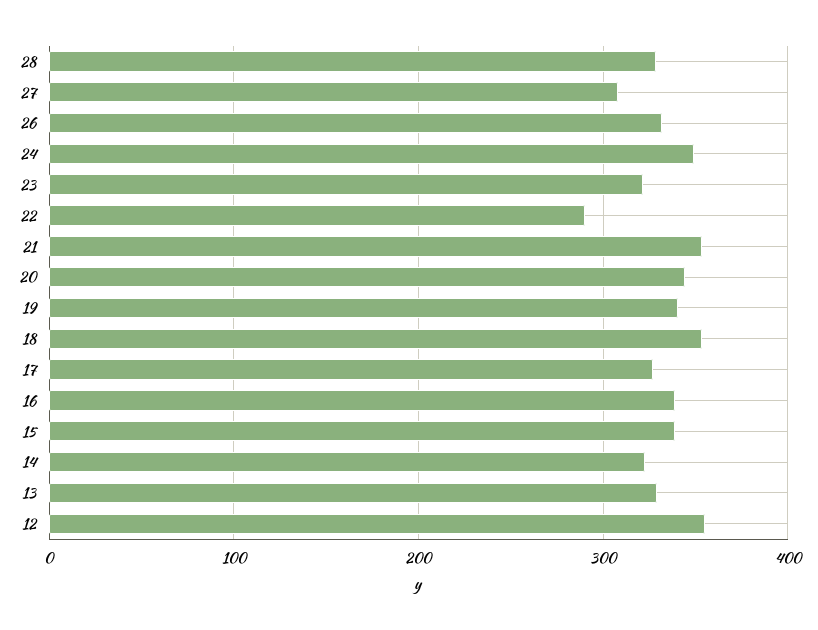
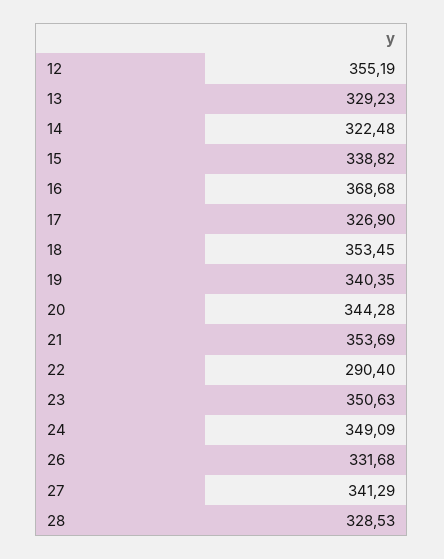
  {
    "28": 328.53,
-   "27": 310,
+   "27": 341.29,
    "26": 331.68,
    "24": 349.09,
-   "23": 320,
+   "23": 350.63,
    "22": 290.4,
    "21": 353.69,
    "20": 344.28,
    "19": 340.35,
    "18": 353.45,
    "17": 326.9,
-   "16": 340,
+   "16": 368.68,
    "15": 338.82,
    "14": 322.48,
    "13": 329.23,
    "12": 355.19
  }

